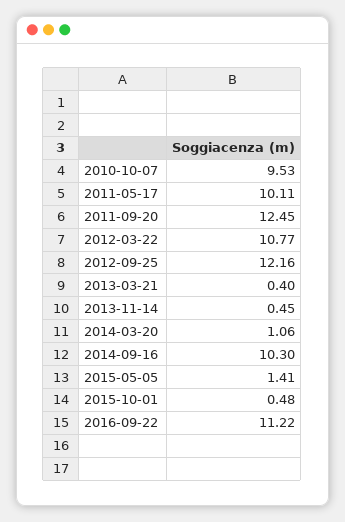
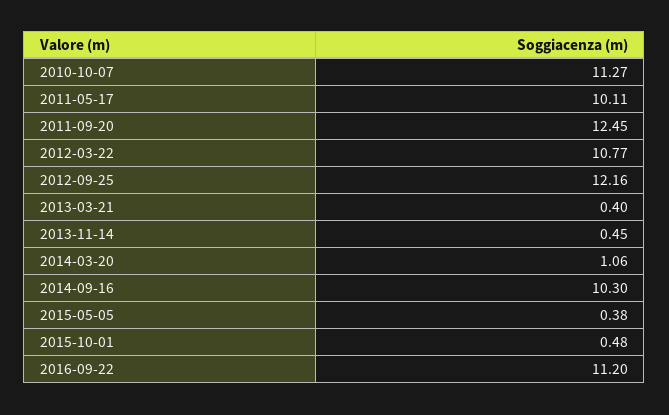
  {
-   "2010-10-07": 9.53,
+   "2010-10-07": 11.27,
    "2011-05-17": 10.11,
    "2011-09-20": 12.45,
    "2012-03-22": 10.77,
    "2012-09-25": 12.16,
    "2013-03-21": 0.4,
    "2013-11-14": 0.45,
    "2014-03-20": 1.06,
    "2014-09-16": 10.3,
-   "2015-05-05": 1.41,
+   "2015-05-05": 0.38,
    "2015-10-01": 0.48,
-   "2016-09-22": 11.22
+   "2016-09-22": 11.2
  }

